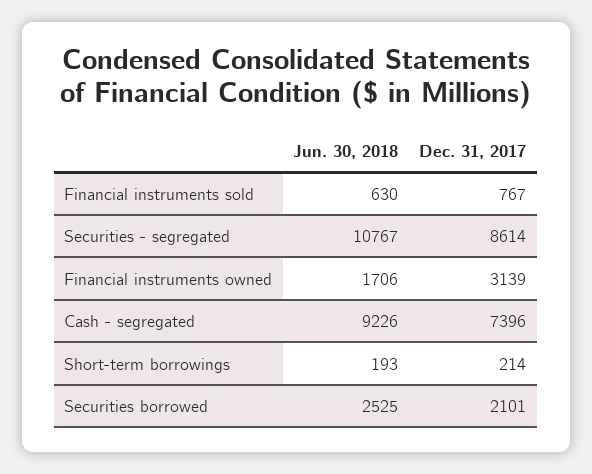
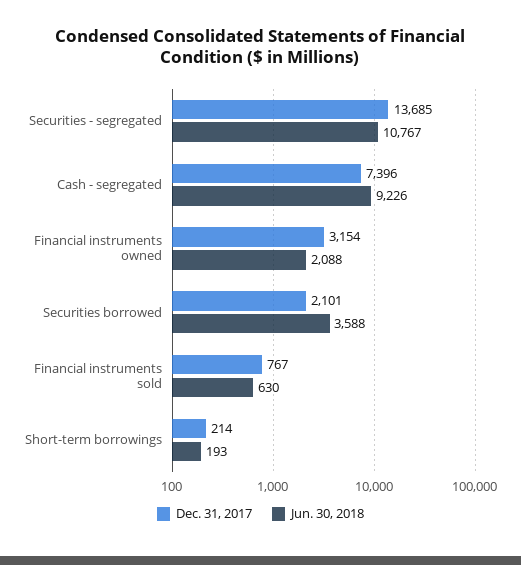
  {
    "Jun. 30, 2018": {
      "Financial instruments sold": 630,
      "Securities - segregated": 10767,
-     "Financial instruments owned": 1706,
+     "Financial instruments owned": 2088,
      "Cash - segregated": 9226,
      "Short-term borrowings": 193,
-     "Securities borrowed": 2525
+     "Securities borrowed": 3588
    },
    "Dec. 31, 2017": {
      "Financial instruments sold": 767,
-     "Securities - segregated": 8614,
+     "Securities - segregated": 13685,
-     "Financial instruments owned": 3139,
+     "Financial instruments owned": 3154,
      "Cash - segregated": 7396,
      "Short-term borrowings": 214,
      "Securities borrowed": 2101
    }
  }

